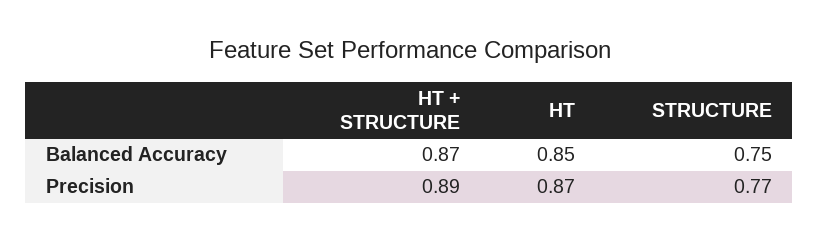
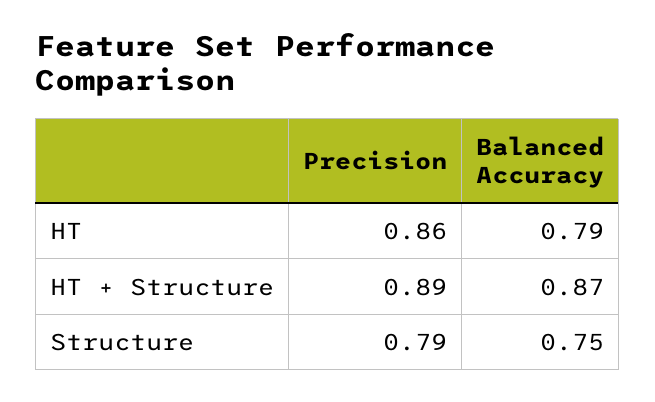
  {
    "HT + STRUCTURE": {
      "Balanced Accuracy": 0.87,
      "Precision": 0.89
    },
    "HT": {
-     "Balanced Accuracy": 0.85,
+     "Balanced Accuracy": 0.79,
-     "Precision": 0.87
+     "Precision": 0.86
    },
    "STRUCTURE": {
      "Balanced Accuracy": 0.75,
-     "Precision": 0.77
+     "Precision": 0.79
    }
  }

